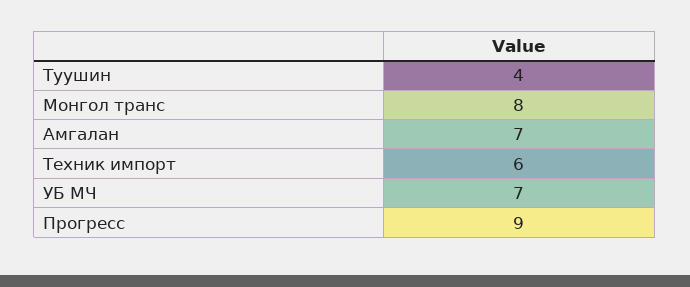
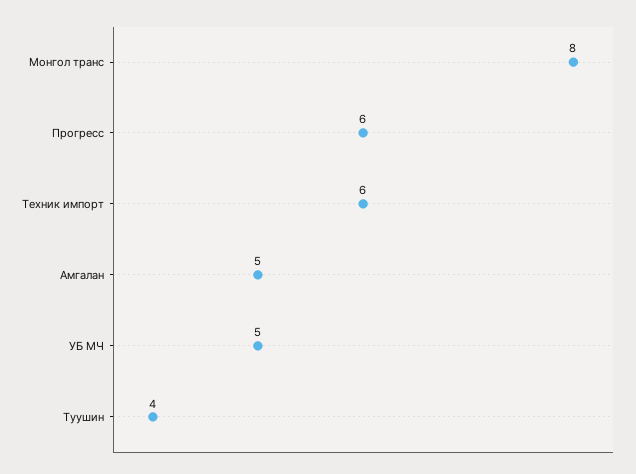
  {
    "Туушин": 4,
    "Монгол транс": 8,
-   "Амгалан": 7,
+   "Амгалан": 5,
    "Техник импорт": 6,
-   "УБ МЧ": 7,
+   "УБ МЧ": 5,
-   "Прогресс": 9
+   "Прогресс": 6
  }

